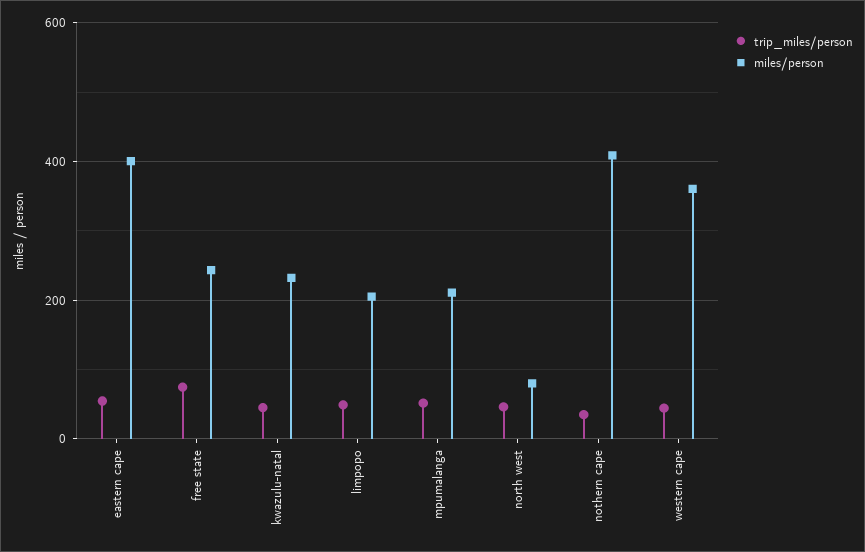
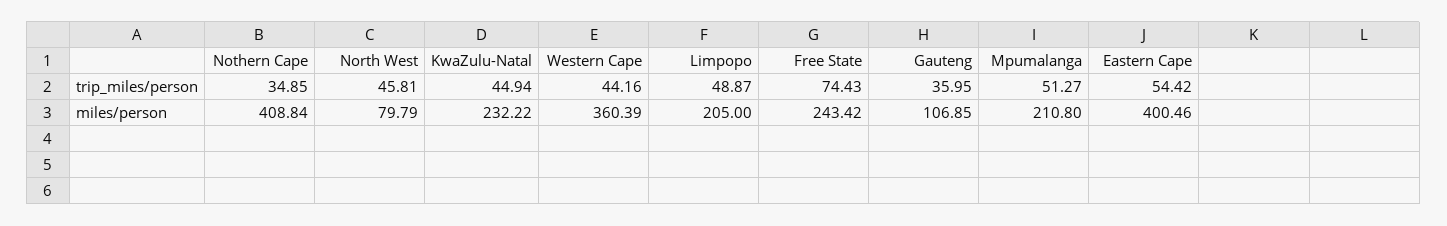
  {
    "trip_miles/person": {
      "eastern cape": 54.42,
      "free state": 74.43,
      "kwazulu-natal": 44.94,
      "limpopo": 48.87,
      "mpumalanga": 51.27,
      "north west": 45.81,
      "nothern cape": 34.85,
-     "western cape": 44.16
+     "western cape": 44.16,
+     "Gauteng": 35.95
    },
    "miles/person": {
      "eastern cape": 400.46,
      "free state": 243.42,
      "kwazulu-natal": 232.22,
      "limpopo": 205,
      "mpumalanga": 210.8,
      "north west": 79.79,
      "nothern cape": 408.84,
-     "western cape": 360.39
+     "western cape": 360.39,
+     "Gauteng": 106.85
    }
  }

